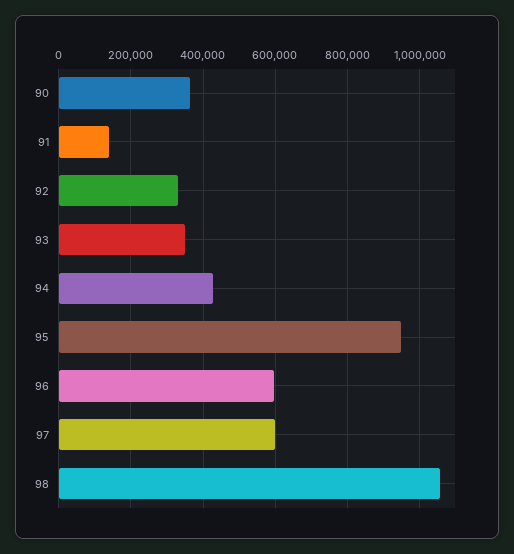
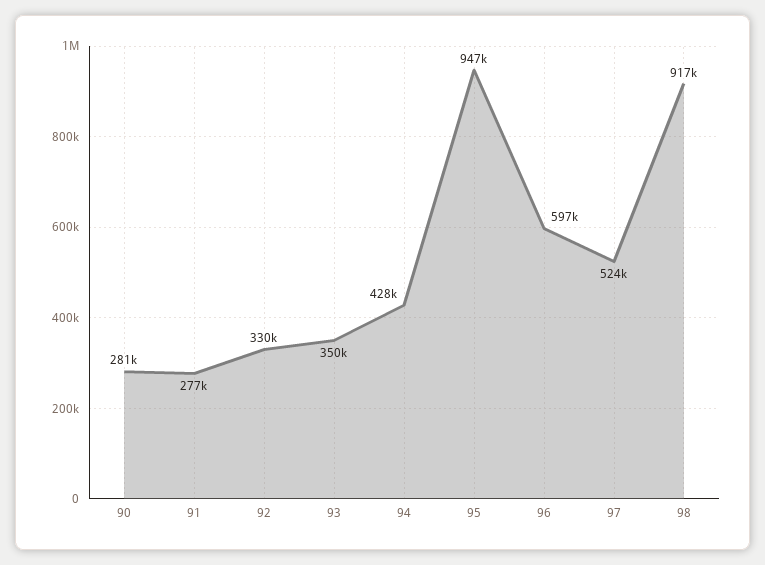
  {
-   "90": 360000,
+   "90": 281000,
-   "91": 140000,
+   "91": 277000,
    "92": 330000,
    "93": 350000,
    "94": 428000,
    "95": 947000,
    "96": 597000,
-   "97": 600000,
+   "97": 524000,
-   "98": 1060000
+   "98": 917000
  }

